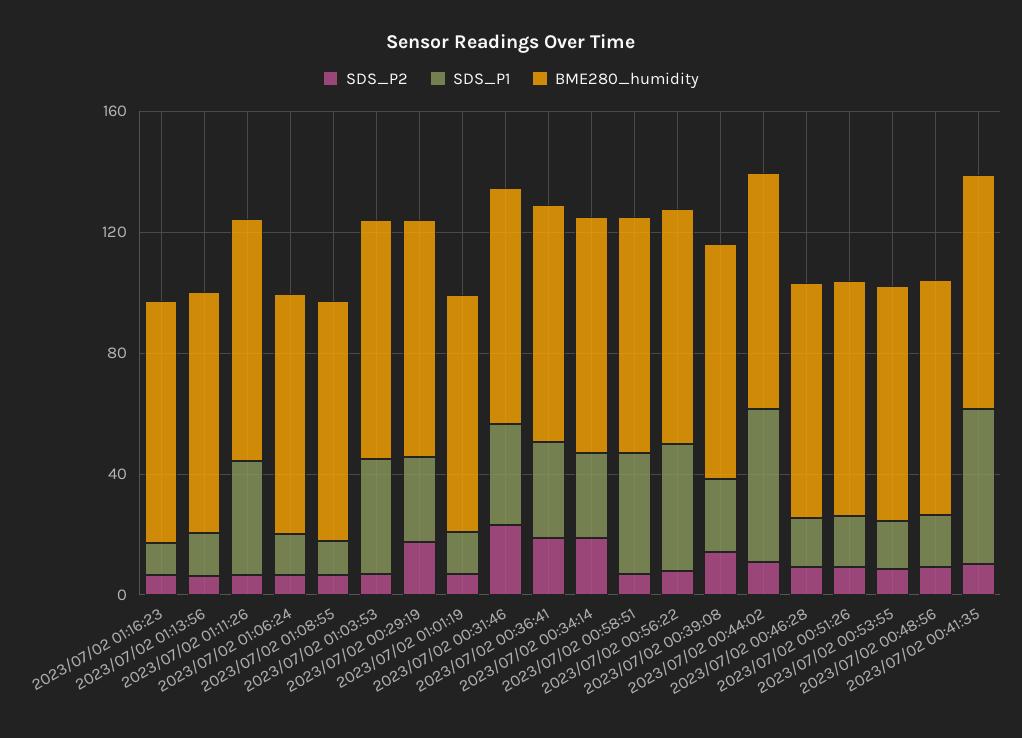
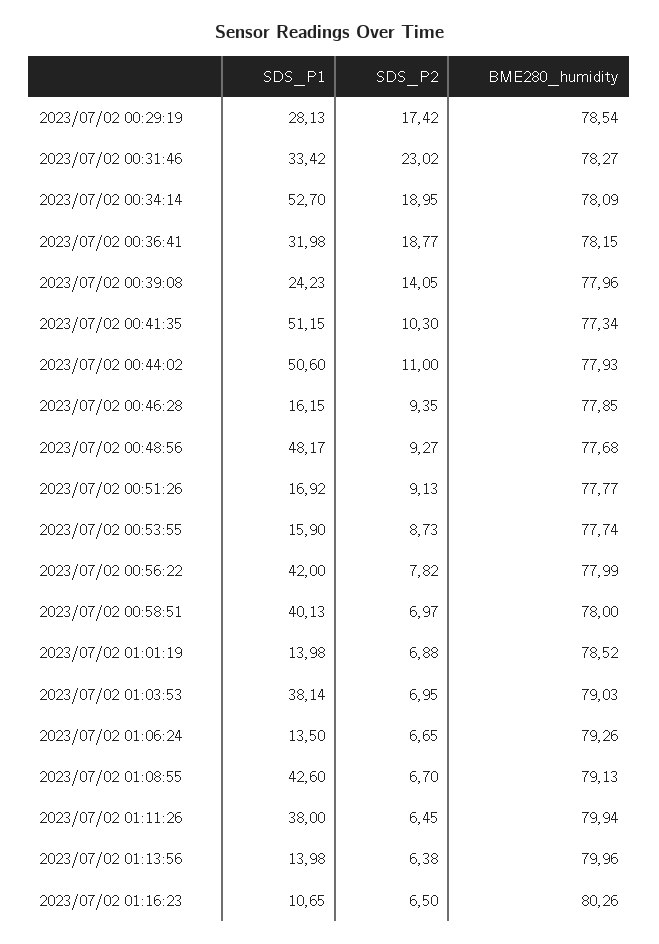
  {
    "SDS_P2": {
      "2023/07/02 01:16:23": 6.5,
      "2023/07/02 01:13:56": 6.38,
      "2023/07/02 01:11:26": 6.45,
      "2023/07/02 01:06:24": 6.65,
      "2023/07/02 01:08:55": 6.7,
      "2023/07/02 01:03:53": 6.95,
      "2023/07/02 00:29:19": 17.42,
      "2023/07/02 01:01:19": 6.88,
      "2023/07/02 00:31:46": 23.02,
      "2023/07/02 00:36:41": 18.77,
      "2023/07/02 00:34:14": 18.95,
      "2023/07/02 00:58:51": 6.97,
      "2023/07/02 00:56:22": 7.82,
      "2023/07/02 00:39:08": 14.05,
      "2023/07/02 00:44:02": 11,
      "2023/07/02 00:46:28": 9.35,
      "2023/07/02 00:51:26": 9.13,
      "2023/07/02 00:53:55": 8.73,
      "2023/07/02 00:48:56": 9.27,
      "2023/07/02 00:41:35": 10.3
    },
    "SDS_P1": {
      "2023/07/02 01:16:23": 10.65,
      "2023/07/02 01:13:56": 13.98,
      "2023/07/02 01:11:26": 38,
      "2023/07/02 01:06:24": 13.5,
-     "2023/07/02 01:08:55": 10,
+     "2023/07/02 01:08:55": 42.6,
      "2023/07/02 01:03:53": 38.14,
      "2023/07/02 00:29:19": 28.13,
      "2023/07/02 01:01:19": 13.98,
      "2023/07/02 00:31:46": 33.42,
      "2023/07/02 00:36:41": 31.98,
-     "2023/07/02 00:34:14": 30,
+     "2023/07/02 00:34:14": 52.7,
      "2023/07/02 00:58:51": 40.13,
      "2023/07/02 00:56:22": 42,
      "2023/07/02 00:39:08": 24.23,
      "2023/07/02 00:44:02": 50.6,
      "2023/07/02 00:46:28": 16.15,
      "2023/07/02 00:51:26": 16.92,
      "2023/07/02 00:53:55": 15.9,
-     "2023/07/02 00:48:56": 20,
+     "2023/07/02 00:48:56": 48.17,
      "2023/07/02 00:41:35": 51.15
    },
    "BME280_humidity": {
      "2023/07/02 01:16:23": 80.26,
      "2023/07/02 01:13:56": 79.96,
      "2023/07/02 01:11:26": 79.94,
      "2023/07/02 01:06:24": 79.26,
      "2023/07/02 01:08:55": 79.13,
      "2023/07/02 01:03:53": 79.03,
      "2023/07/02 00:29:19": 78.54,
      "2023/07/02 01:01:19": 78.52,
      "2023/07/02 00:31:46": 78.27,
      "2023/07/02 00:36:41": 78.15,
      "2023/07/02 00:34:14": 78.09,
      "2023/07/02 00:58:51": 78,
      "2023/07/02 00:56:22": 77.99,
      "2023/07/02 00:39:08": 77.96,
      "2023/07/02 00:44:02": 77.93,
      "2023/07/02 00:46:28": 77.85,
      "2023/07/02 00:51:26": 77.77,
      "2023/07/02 00:53:55": 77.74,
      "2023/07/02 00:48:56": 77.68,
      "2023/07/02 00:41:35": 77.34
    }
  }

